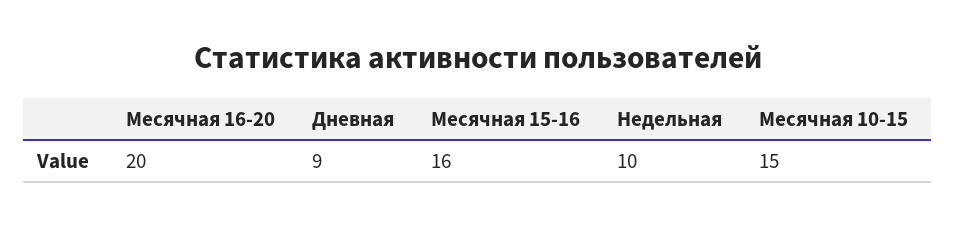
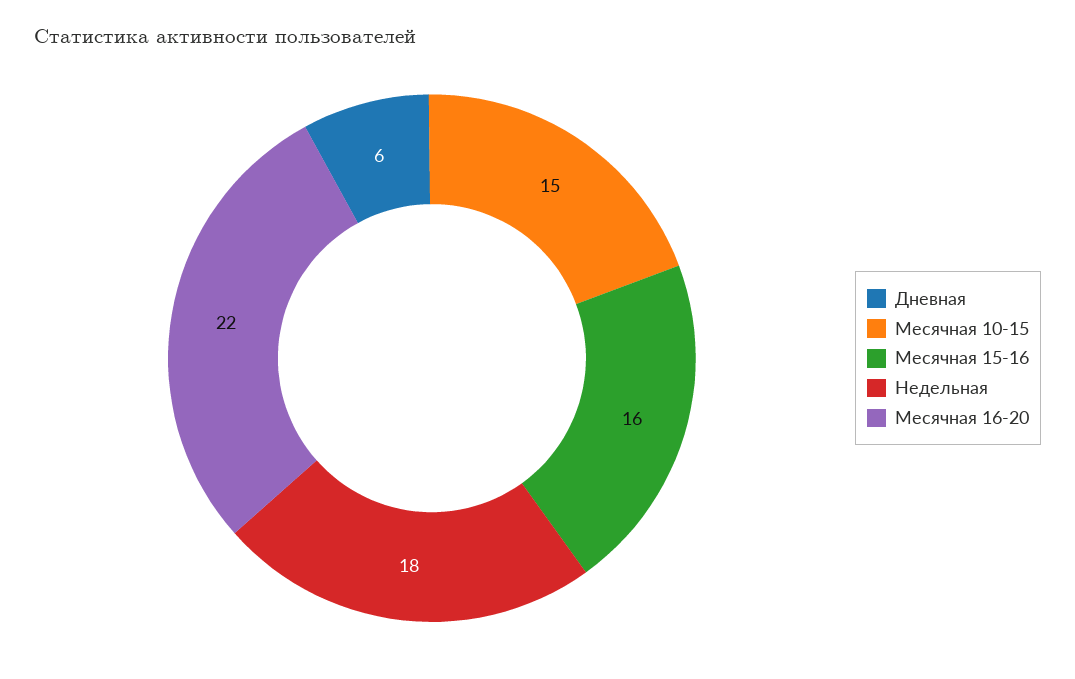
  {
-   "Месячная 16-20": 20,
+   "Месячная 16-20": 22,
-   "Дневная": 9,
+   "Дневная": 6,
    "Месячная 15-16": 16,
-   "Недельная": 10,
+   "Недельная": 18,
    "Месячная 10-15": 15
  }

